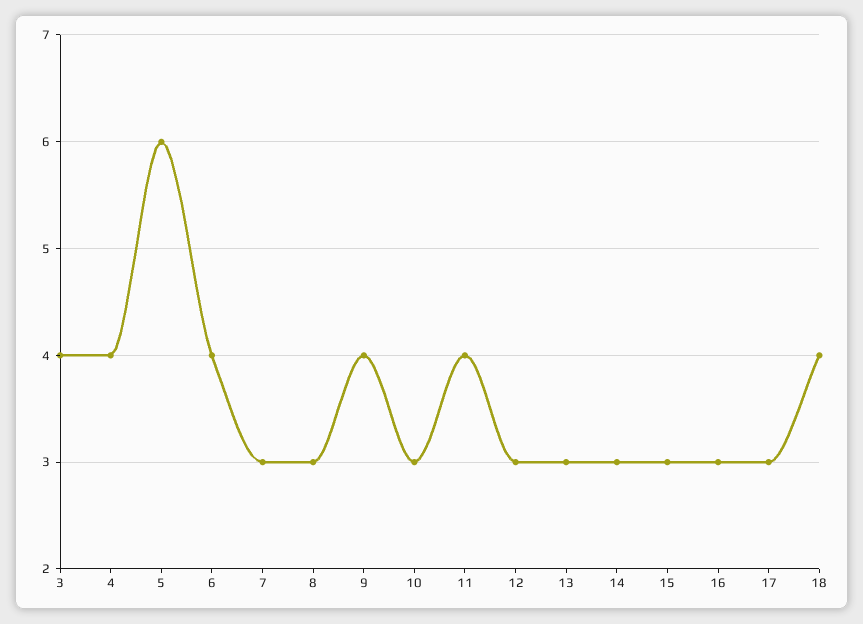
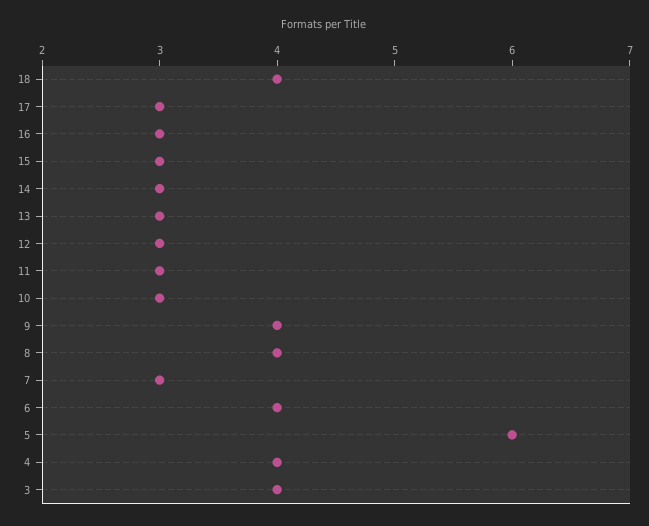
  {
    "3": 4,
    "4": 4,
    "5": 6,
    "6": 4,
    "7": 3,
-   "8": 3,
+   "8": 4,
    "9": 4,
    "10": 3,
-   "11": 4,
+   "11": 3,
    "12": 3,
    "13": 3,
    "14": 3,
    "15": 3,
    "16": 3,
    "17": 3,
    "18": 4
  }

